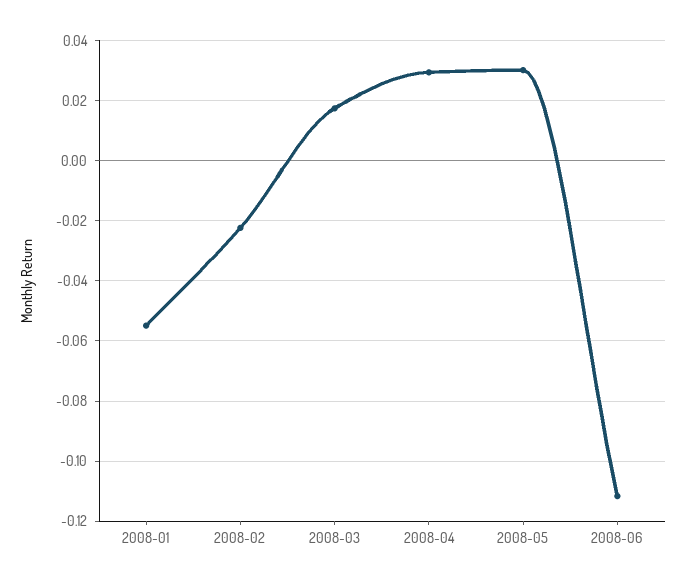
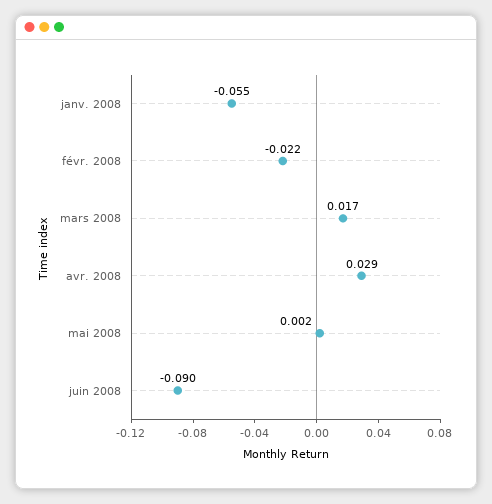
  {
    "2008-01": -0.055,
    "2008-02": -0.022,
    "2008-03": 0.017,
    "2008-04": 0.029,
-   "2008-05": 0.03,
+   "2008-05": 0.002,
-   "2008-06": -0.112
+   "2008-06": -0.09
  }

